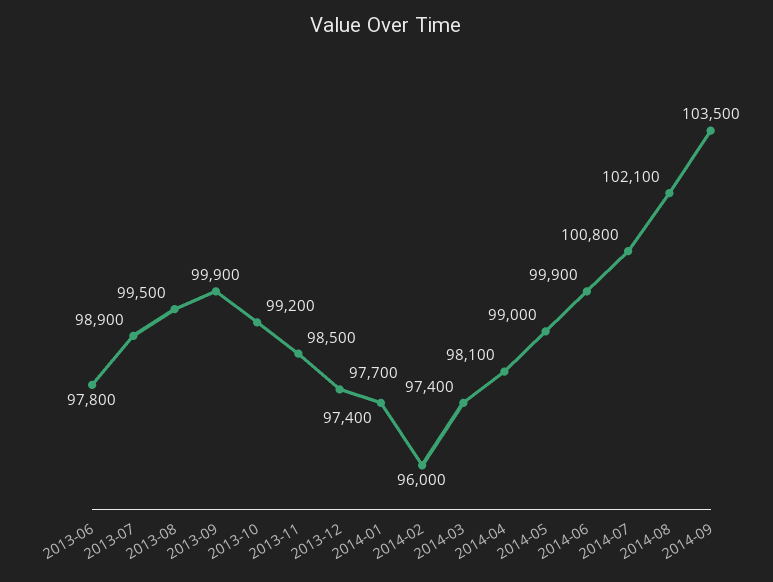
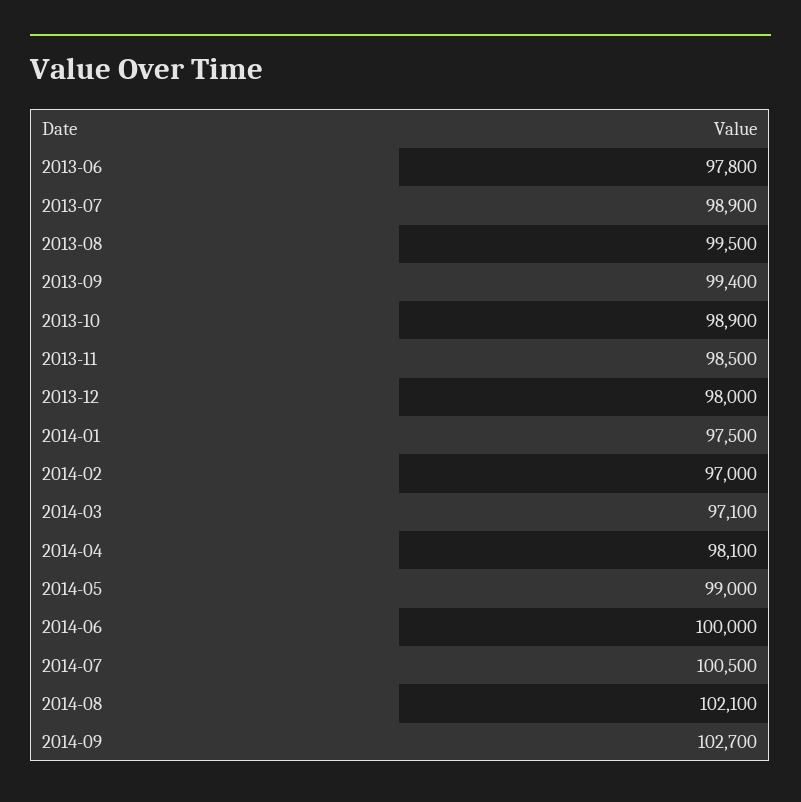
  {
    "2013-06": 97800,
    "2013-07": 98900,
    "2013-08": 99500,
-   "2013-09": 99900,
+   "2013-09": 99400,
-   "2013-10": 99200,
+   "2013-10": 98900,
    "2013-11": 98500,
-   "2013-12": 97700,
+   "2013-12": 98000,
-   "2014-01": 97400,
+   "2014-01": 97500,
-   "2014-02": 96000,
+   "2014-02": 97000,
-   "2014-03": 97400,
+   "2014-03": 97100,
    "2014-04": 98100,
    "2014-05": 99000,
-   "2014-06": 99900,
+   "2014-06": 100000,
-   "2014-07": 100800,
+   "2014-07": 100500,
    "2014-08": 102100,
-   "2014-09": 103500
+   "2014-09": 102700
  }

